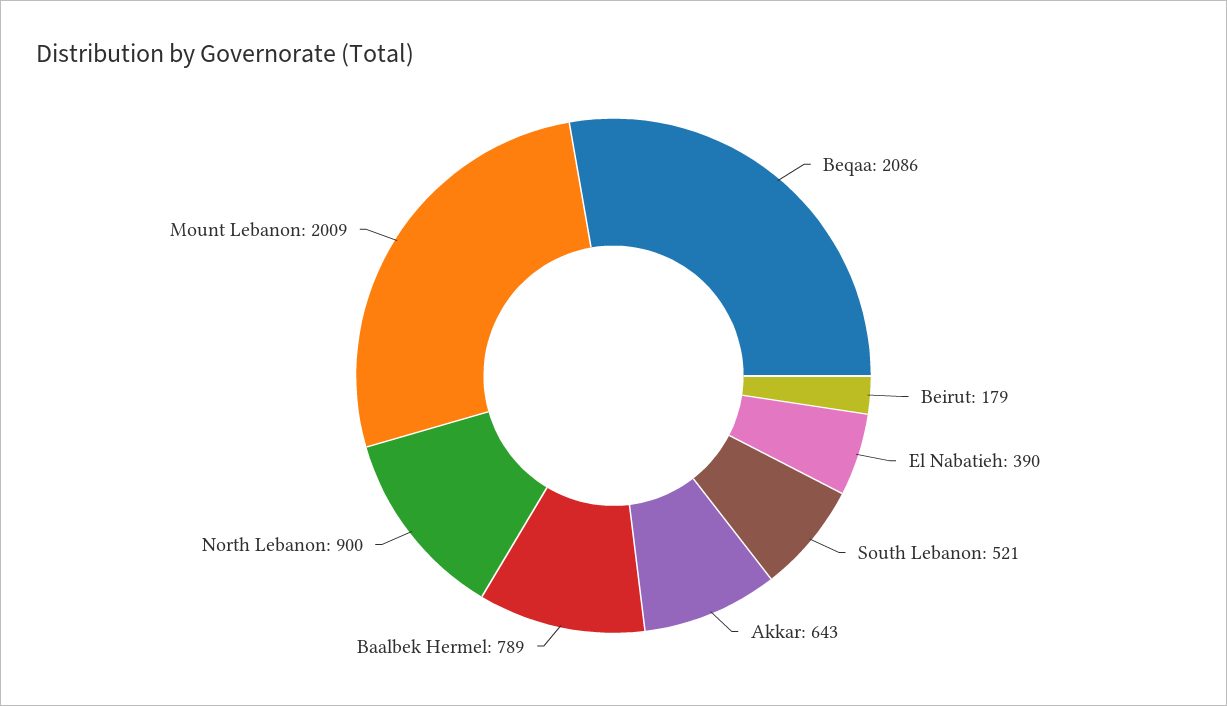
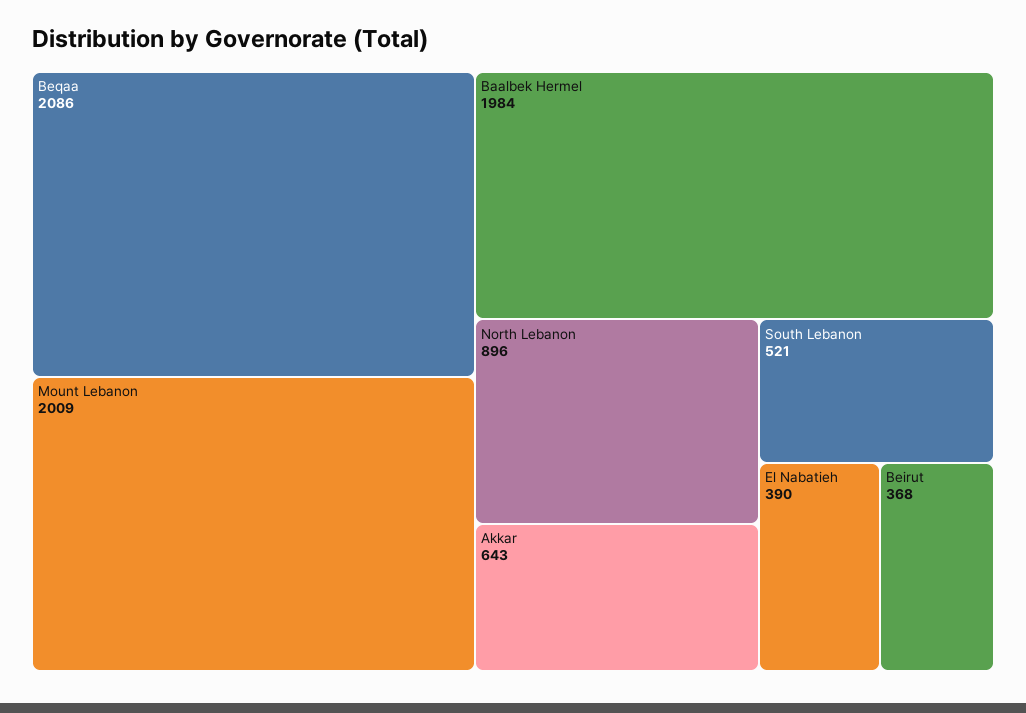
  {
    "Beqaa": 2086,
-   "Beirut": 179,
+   "Beirut": 368,
    "El Nabatieh": 390,
    "South Lebanon": 521,
    "Akkar": 643,
-   "Baalbek Hermel": 789,
+   "Baalbek Hermel": 1984,
-   "North Lebanon": 900,
+   "North Lebanon": 896,
    "Mount Lebanon": 2009
  }

